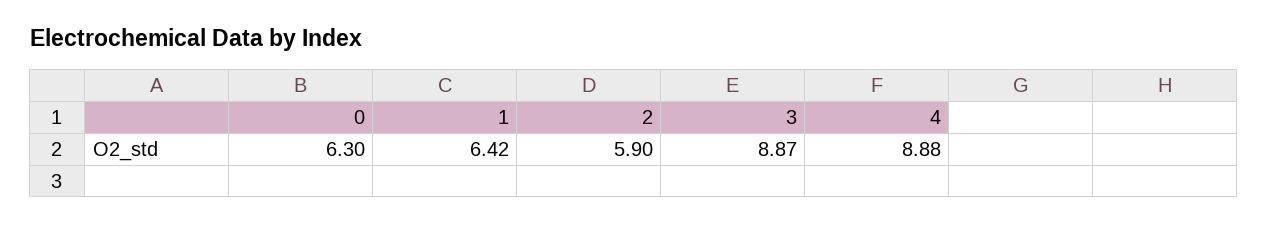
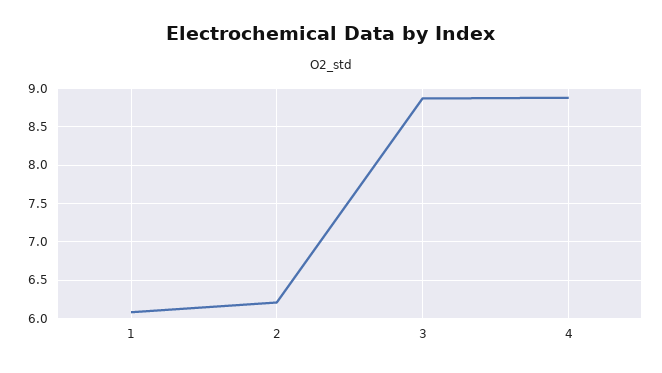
  {
-   "0": 6.3,
-   "1": 6.42,
+   "1": 6.1,
-   "2": 5.9,
+   "2": 6.2,
    "3": 8.87,
    "4": 8.88
  }

